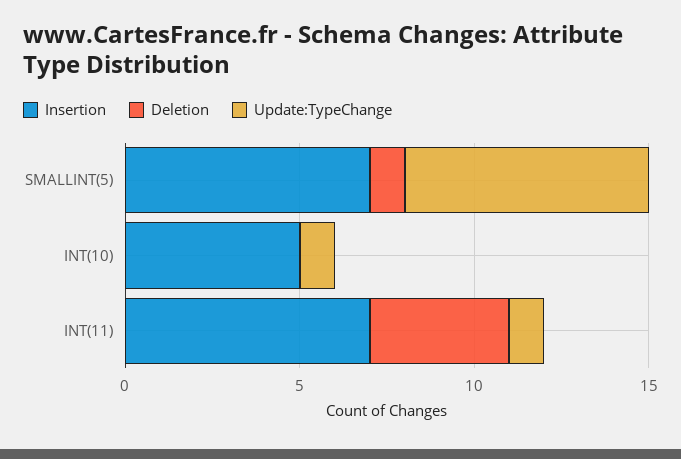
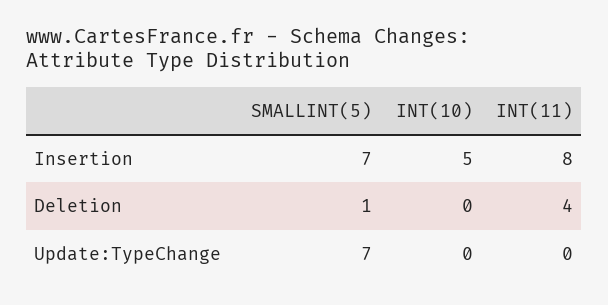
  {
    "Insertion": {
      "SMALLINT(5)": 7,
      "INT(10)": 5,
-     "INT(11)": 7
+     "INT(11)": 8
    },
    "Deletion": {
      "SMALLINT(5)": 1,
      "INT(10)": 0,
      "INT(11)": 4
    },
    "Update:TypeChange": {
      "SMALLINT(5)": 7,
-     "INT(10)": 1,
+     "INT(10)": 0,
-     "INT(11)": 1
+     "INT(11)": 0
    }
  }

